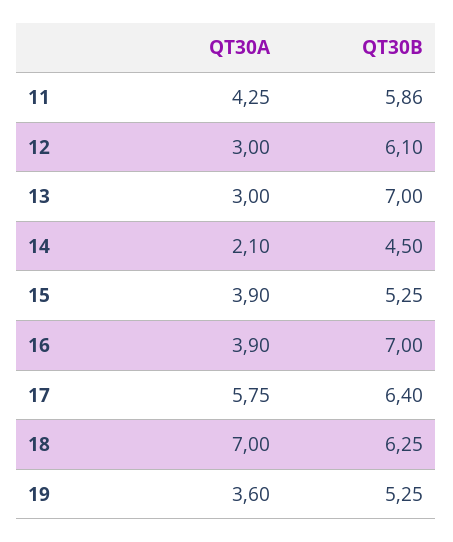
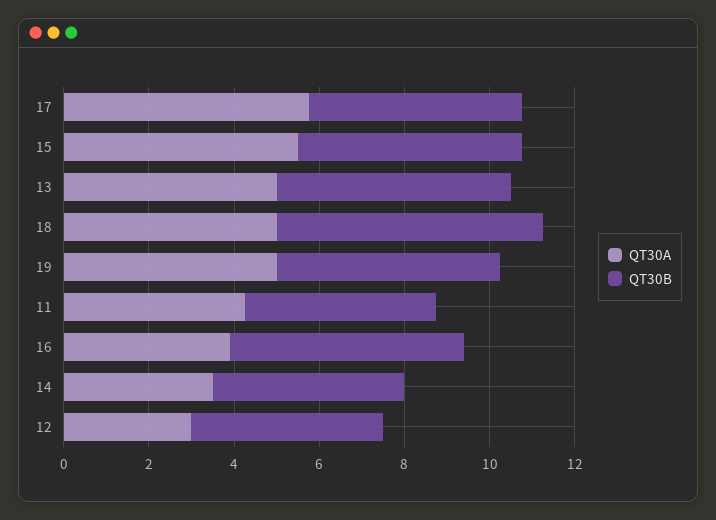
  {
    "QT30A": {
      "11": 4.25,
      "12": 3,
-     "13": 3,
+     "13": 5,
-     "14": 2.1,
+     "14": 3.5,
-     "15": 3.9,
+     "15": 5.5,
      "16": 3.9,
      "17": 5.75,
-     "18": 7,
+     "18": 5,
-     "19": 3.6
+     "19": 5
    },
    "QT30B": {
-     "11": 5.86,
+     "11": 4.5,
-     "12": 6.1,
+     "12": 4.5,
-     "13": 7,
+     "13": 5.5,
      "14": 4.5,
      "15": 5.25,
-     "16": 7,
+     "16": 5.5,
-     "17": 6.4,
+     "17": 5,
      "18": 6.25,
      "19": 5.25
    }
  }

